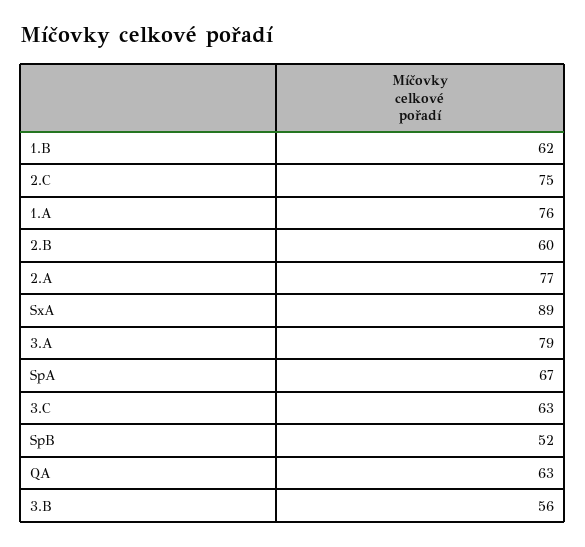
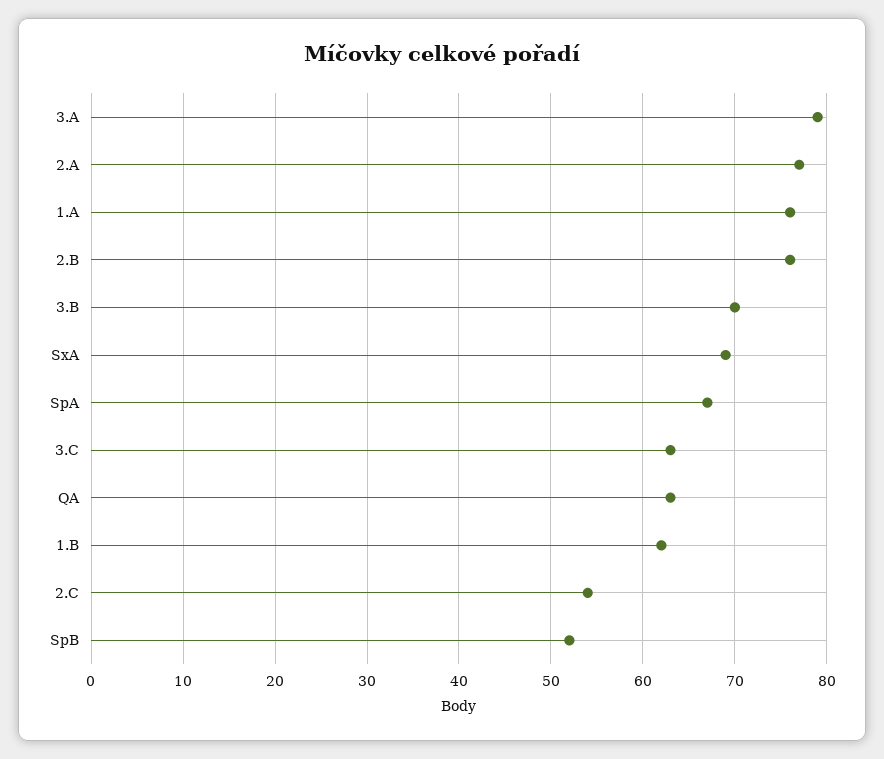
  {
    "1.B": 62,
-   "2.C": 75,
+   "2.C": 54,
    "1.A": 76,
-   "2.B": 60,
+   "2.B": 76,
    "2.A": 77,
-   "SxA": 89,
+   "SxA": 69,
    "3.A": 79,
    "SpA": 67,
    "3.C": 63,
    "SpB": 52,
    "QA": 63,
-   "3.B": 56
+   "3.B": 70
  }

